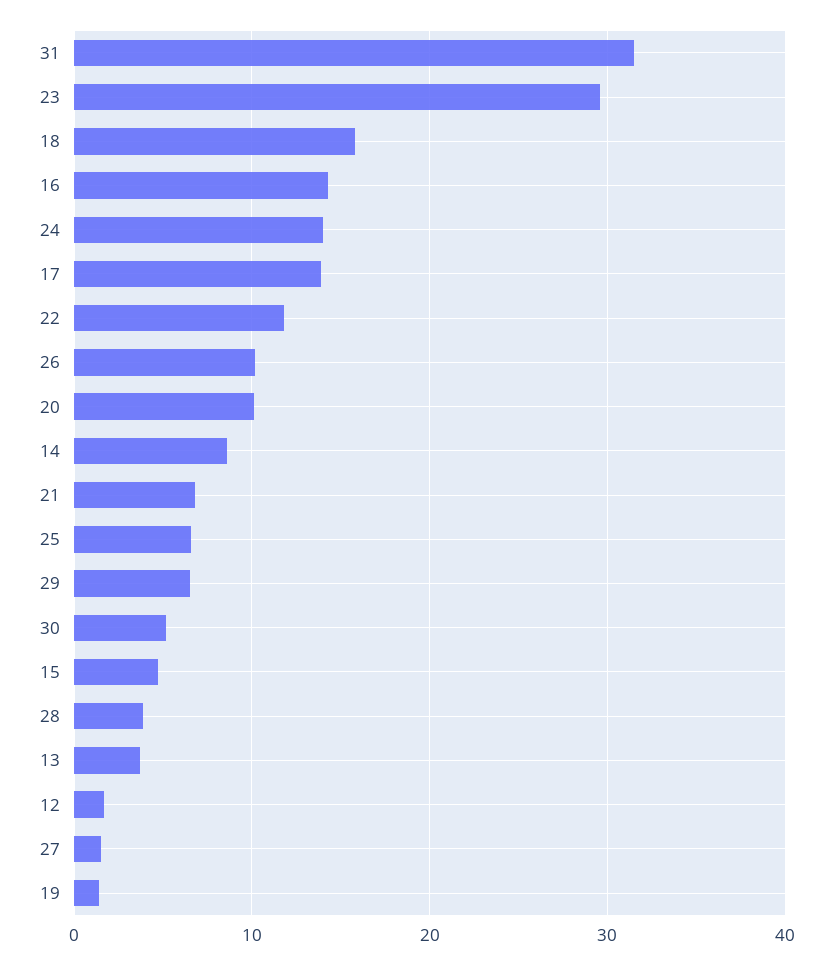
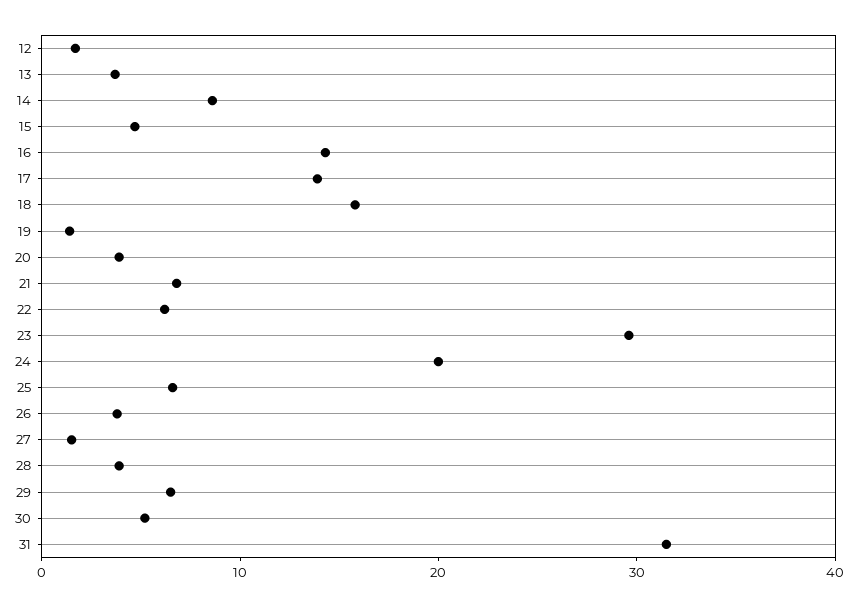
  {
    "31": 32,
    "23": 30,
    "18": 16,
    "16": 14,
-   "24": 14,
+   "24": 20,
    "17": 14,
-   "22": 12,
+   "22": 6,
-   "26": 10,
+   "26": 4,
-   "20": 10,
+   "20": 4,
    "14": 9,
    "21": 7,
    "25": 7,
    "29": 7,
    "30": 5,
    "15": 5,
    "28": 4,
    "13": 4,
    "12": 2,
    "27": 2,
    "19": 1
  }

